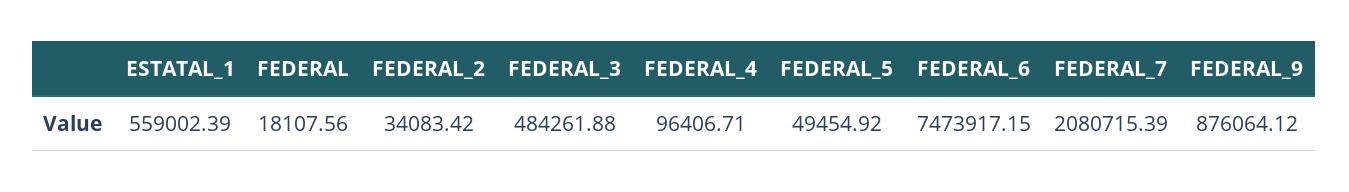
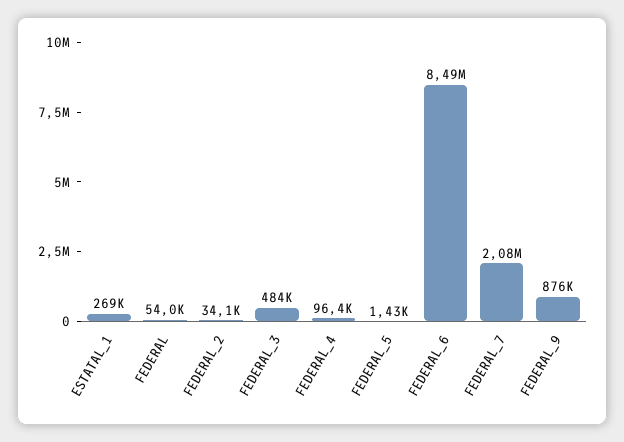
  {
-   "ESTATAL_1": 559002.39,
+   "ESTATAL_1": 269000,
-   "FEDERAL": 18107.56,
+   "FEDERAL": 54000,
    "FEDERAL_2": 34083.42,
    "FEDERAL_3": 484261.88,
    "FEDERAL_4": 96406.71,
-   "FEDERAL_5": 49454.92,
+   "FEDERAL_5": 1430,
-   "FEDERAL_6": 7473917.15,
+   "FEDERAL_6": 8490000,
    "FEDERAL_7": 2080715.39,
    "FEDERAL_9": 876064.12
  }

